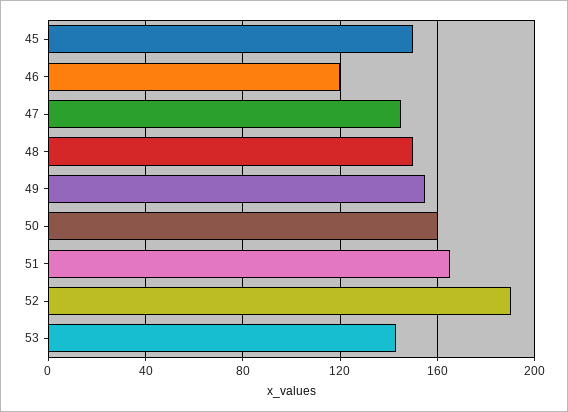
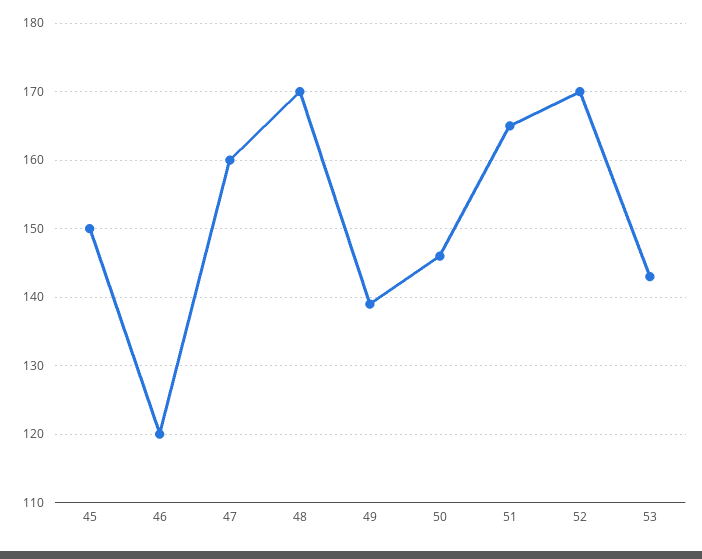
  {
    "45": 150,
    "46": 120,
-   "47": 145,
+   "47": 160,
-   "48": 150,
+   "48": 170,
-   "49": 155,
+   "49": 139,
-   "50": 160,
+   "50": 146,
    "51": 165,
-   "52": 190,
+   "52": 170,
    "53": 143
  }

